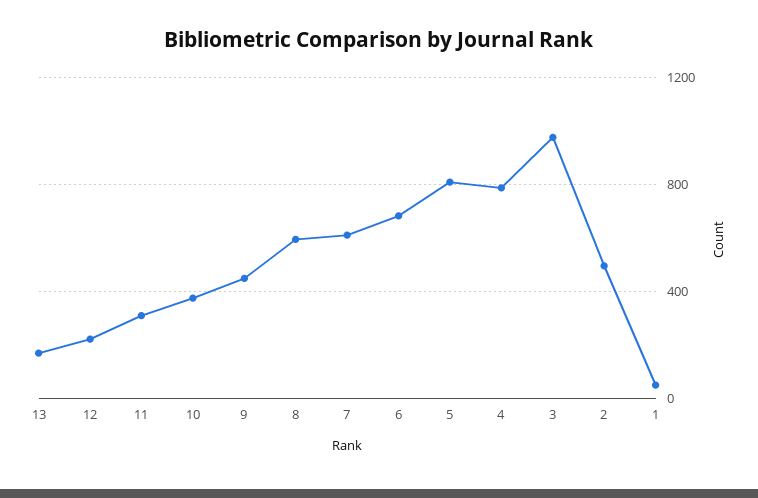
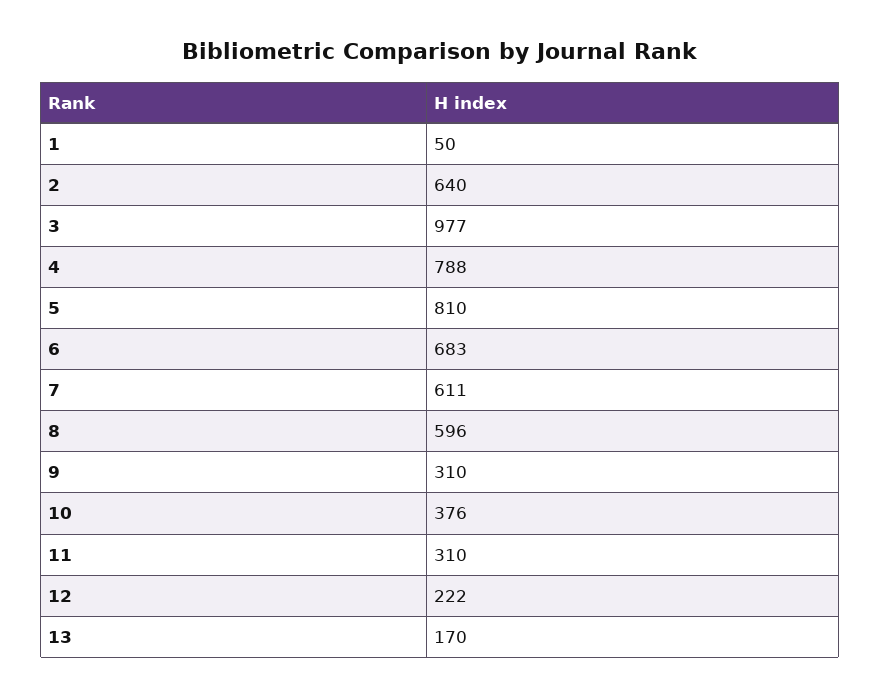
  {
    "13": 170,
    "12": 222,
    "11": 310,
    "10": 376,
-   "9": 450,
+   "9": 310,
    "8": 596,
    "7": 611,
    "6": 683,
    "5": 810,
    "4": 788,
    "3": 977,
-   "2": 500,
+   "2": 640,
    "1": 50
  }

